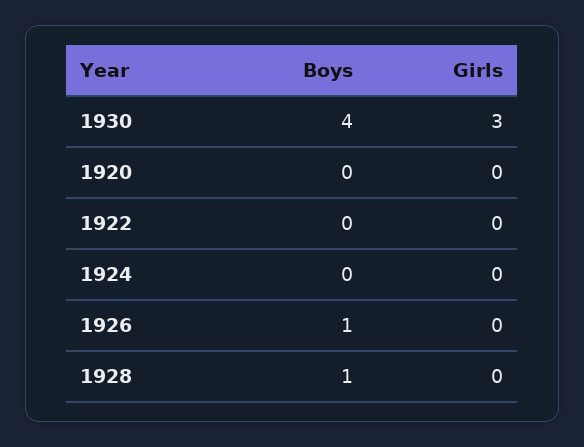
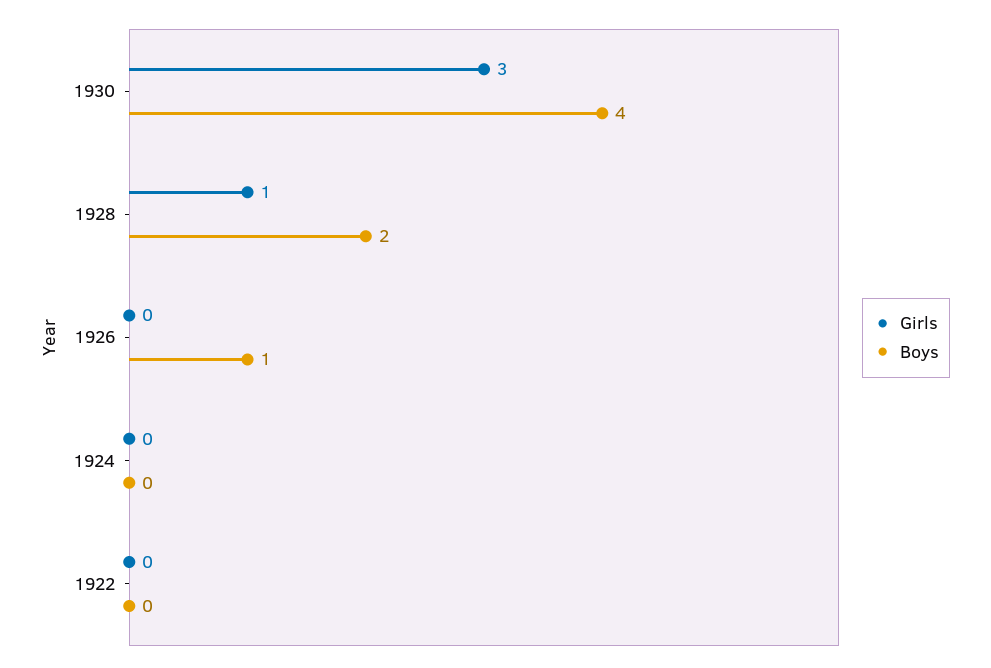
  {
    "Boys": {
      "1930": 4,
-     "1920": 0,
      "1922": 0,
      "1924": 0,
      "1926": 1,
-     "1928": 1
+     "1928": 2
    },
    "Girls": {
      "1930": 3,
-     "1920": 0,
      "1922": 0,
      "1924": 0,
      "1926": 0,
-     "1928": 0
+     "1928": 1
    }
  }

